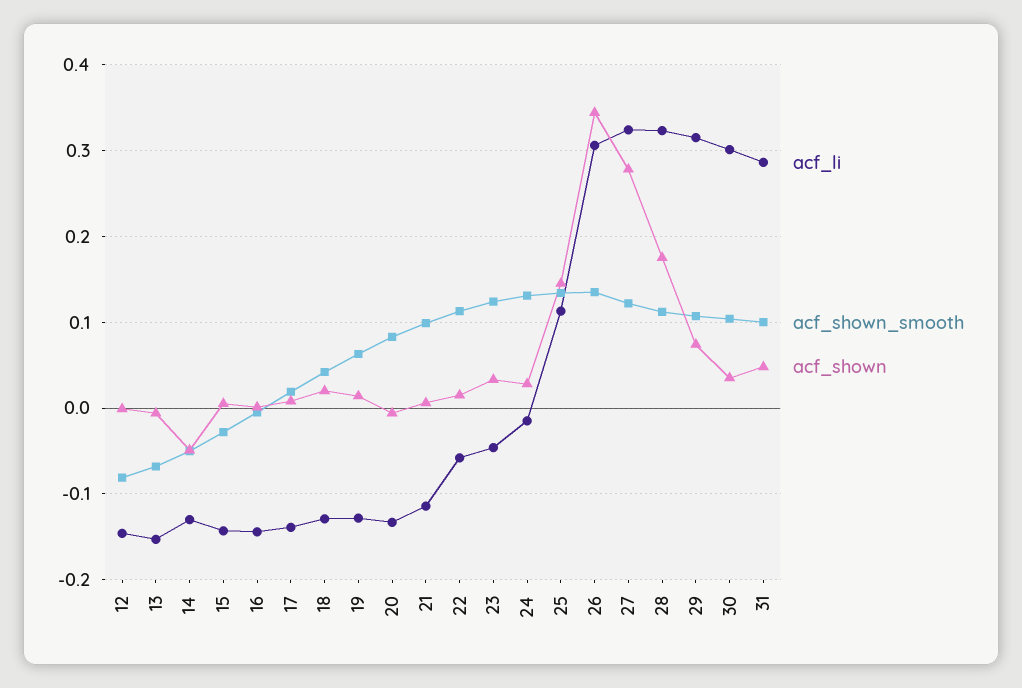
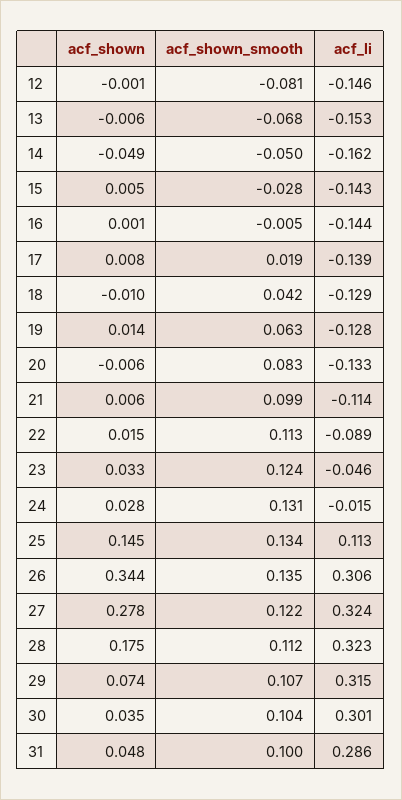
  {
    "acf_li": {
      "12": -0.146,
      "13": -0.153,
-     "14": -0.13,
+     "14": -0.162,
      "15": -0.143,
      "16": -0.144,
      "17": -0.139,
      "18": -0.129,
      "19": -0.128,
      "20": -0.133,
      "21": -0.114,
-     "22": -0.06,
+     "22": -0.089,
      "23": -0.046,
      "24": -0.015,
      "25": 0.113,
      "26": 0.306,
      "27": 0.324,
      "28": 0.323,
      "29": 0.315,
      "30": 0.301,
      "31": 0.286
    },
    "acf_shown_smooth": {
      "12": -0.081,
      "13": -0.068,
      "14": -0.05,
      "15": -0.028,
      "16": -0.005,
      "17": 0.019,
      "18": 0.042,
      "19": 0.063,
      "20": 0.083,
      "21": 0.099,
      "22": 0.113,
      "23": 0.124,
      "24": 0.131,
      "25": 0.134,
      "26": 0.135,
      "27": 0.122,
      "28": 0.112,
      "29": 0.107,
      "30": 0.104,
      "31": 0.1
    },
    "acf_shown": {
      "12": -0.001,
      "13": -0.006,
      "14": -0.049,
      "15": 0.005,
      "16": 0.001,
      "17": 0.008,
-     "18": 0.02,
+     "18": -0.01,
      "19": 0.014,
      "20": -0.006,
      "21": 0.006,
      "22": 0.015,
      "23": 0.033,
      "24": 0.028,
      "25": 0.145,
      "26": 0.344,
      "27": 0.278,
      "28": 0.175,
      "29": 0.074,
      "30": 0.035,
      "31": 0.048
    }
  }

